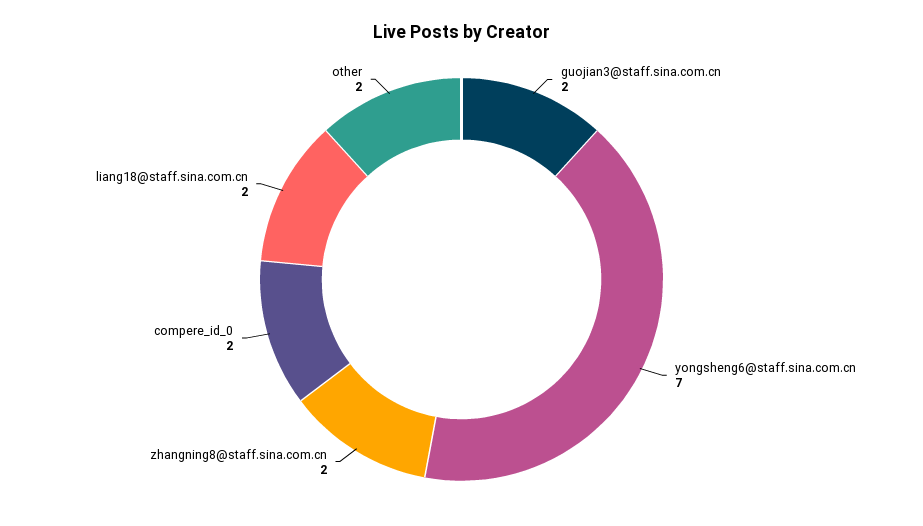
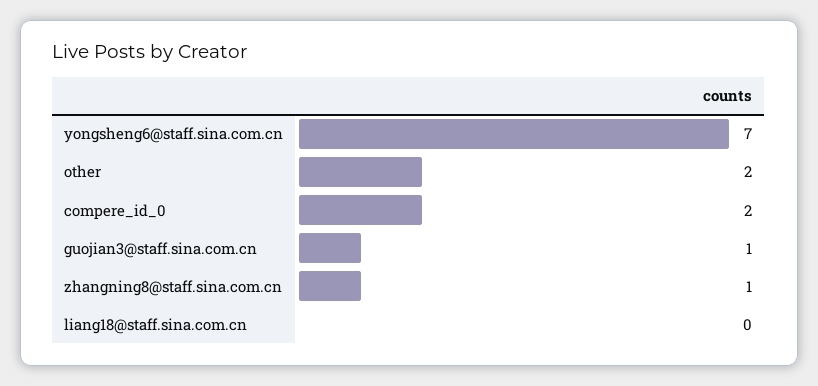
  {
-   "guojian3@staff.sina.com.cn": 2,
+   "guojian3@staff.sina.com.cn": 1,
    "yongsheng6@staff.sina.com.cn": 7,
-   "zhangning8@staff.sina.com.cn": 2,
+   "zhangning8@staff.sina.com.cn": 1,
    "compere_id_0": 2,
-   "liang18@staff.sina.com.cn": 2,
+   "liang18@staff.sina.com.cn": 0,
    "other": 2
  }

